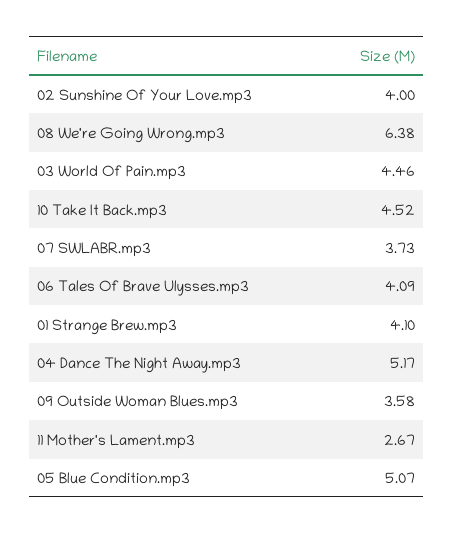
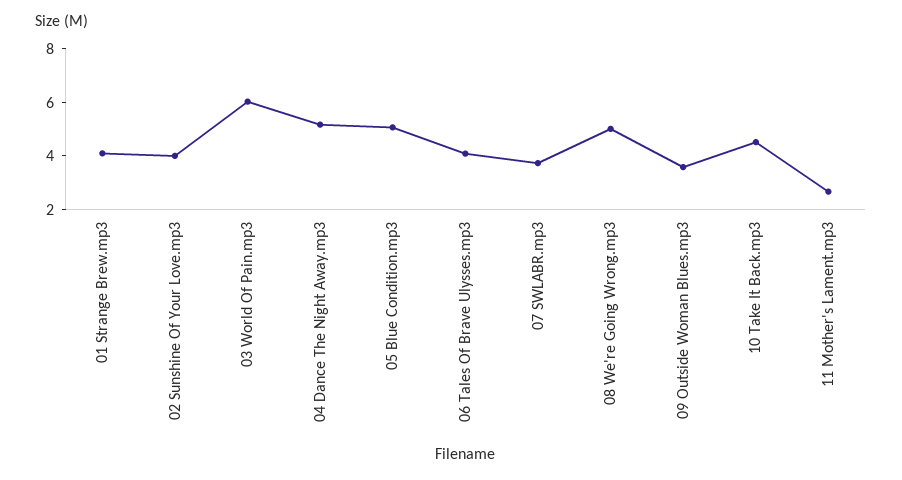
  {
    "02 Sunshine Of Your Love.mp3": 4,
-   "08 We're Going Wrong.mp3": 6.38,
+   "08 We're Going Wrong.mp3": 5,
-   "03 World Of Pain.mp3": 4.46,
+   "03 World Of Pain.mp3": 6,
    "10 Take It Back.mp3": 4.52,
    "07 SWLABR.mp3": 3.73,
    "06 Tales Of Brave Ulysses.mp3": 4.09,
    "01 Strange Brew.mp3": 4.1,
    "04 Dance The Night Away.mp3": 5.17,
    "09 Outside Woman Blues.mp3": 3.58,
    "11 Mother's Lament.mp3": 2.67,
    "05 Blue Condition.mp3": 5.07
  }

